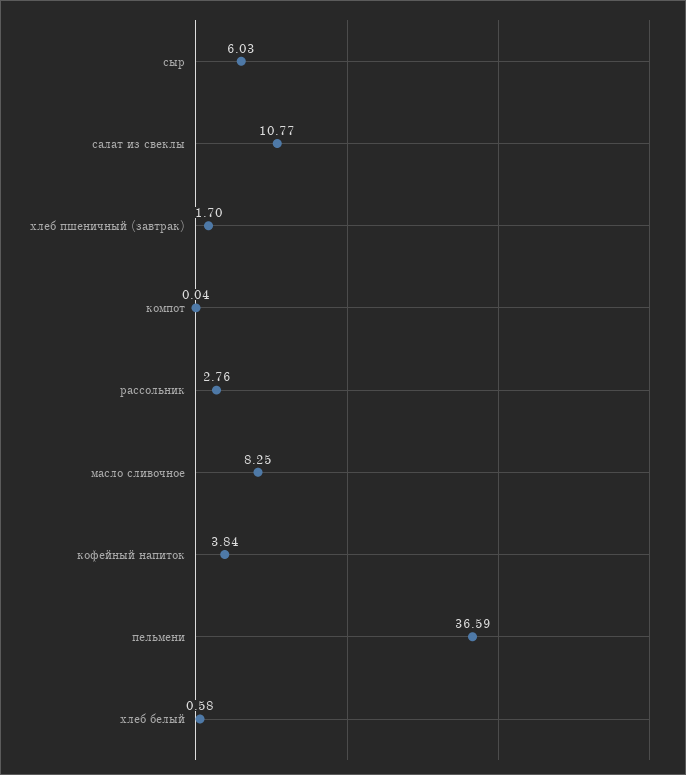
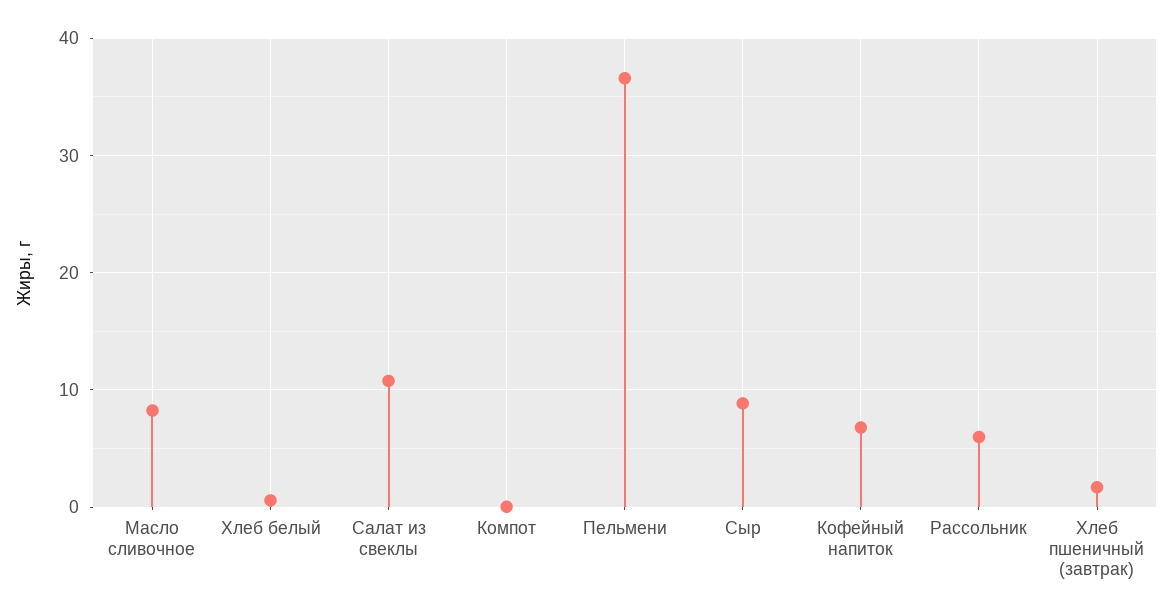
  {
-   "сыр": 6.03,
+   "сыр": 9,
    "салат из свеклы": 10.77,
    "хлеб пшеничный (завтрак)": 1.7,
    "компот": 0.04,
-   "рассольник": 2.76,
+   "рассольник": 6,
    "масло сливочное": 8.25,
-   "кофейный напиток": 3.84,
+   "кофейный напиток": 7,
    "пельмени": 36.59,
    "хлеб белый": 0.58
  }

